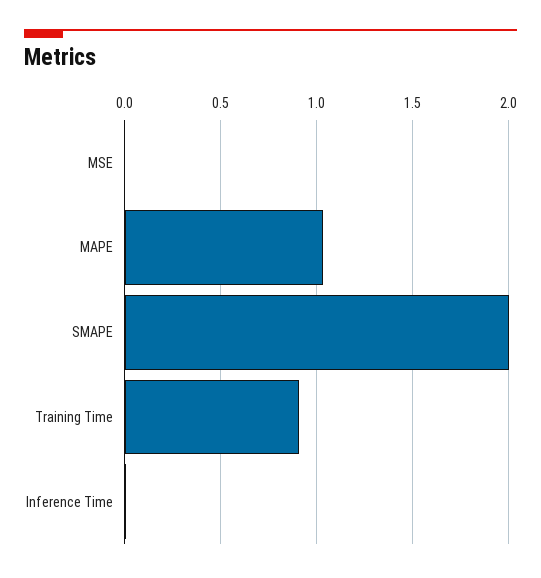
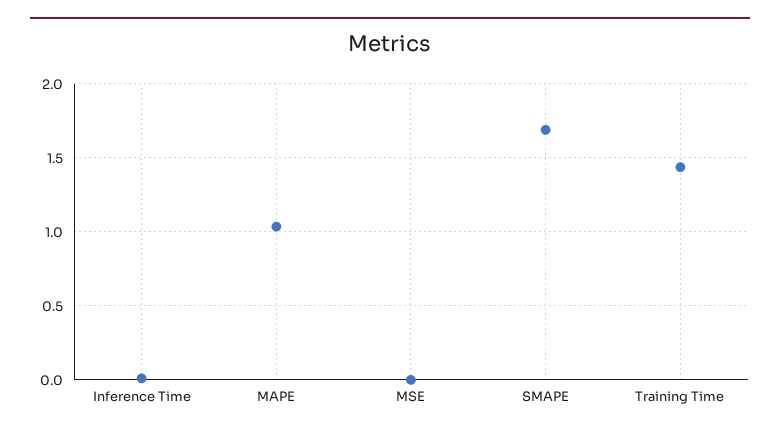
  {
    "MSE": 0,
    "MAPE": 1.05,
-   "SMAPE": 2,
+   "SMAPE": 1.7,
-   "Training Time": 0.9,
+   "Training Time": 1.45,
    "Inference Time": 0
  }

